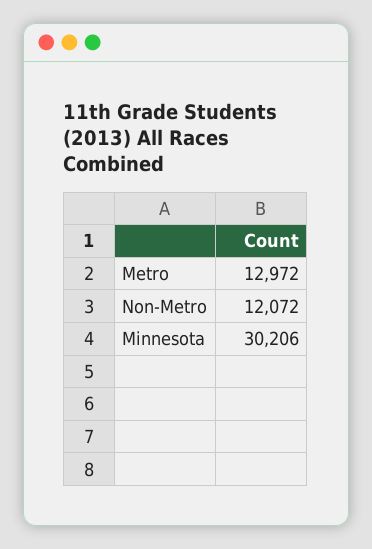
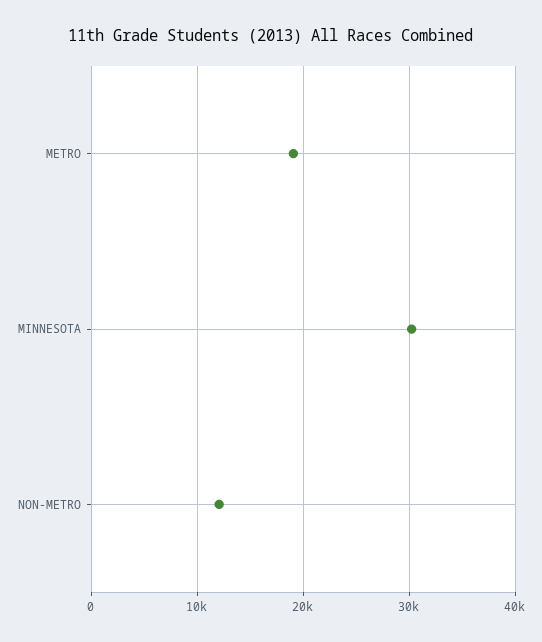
  {
-   "Metro": 12972,
+   "Metro": 19000,
    "Non-Metro": 12072,
    "Minnesota": 30206
  }

